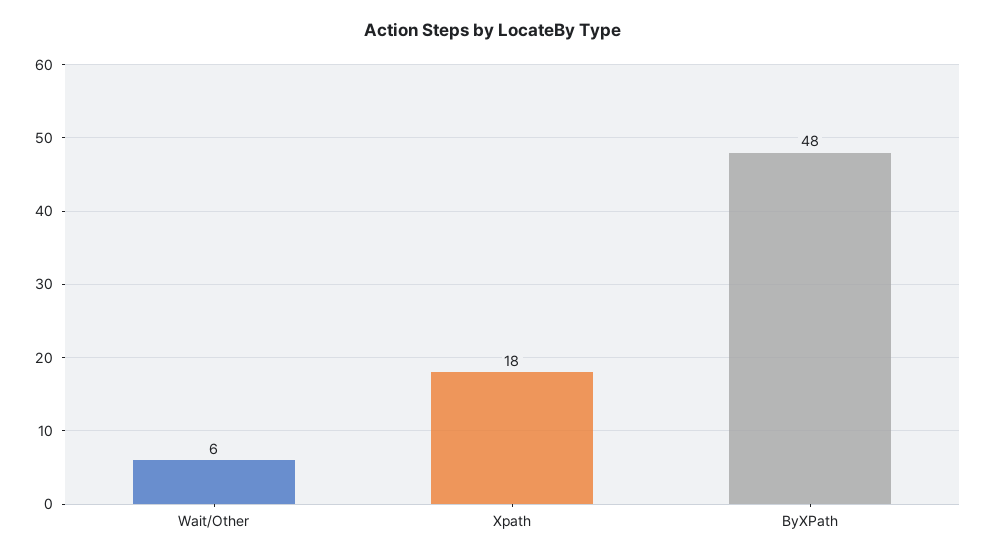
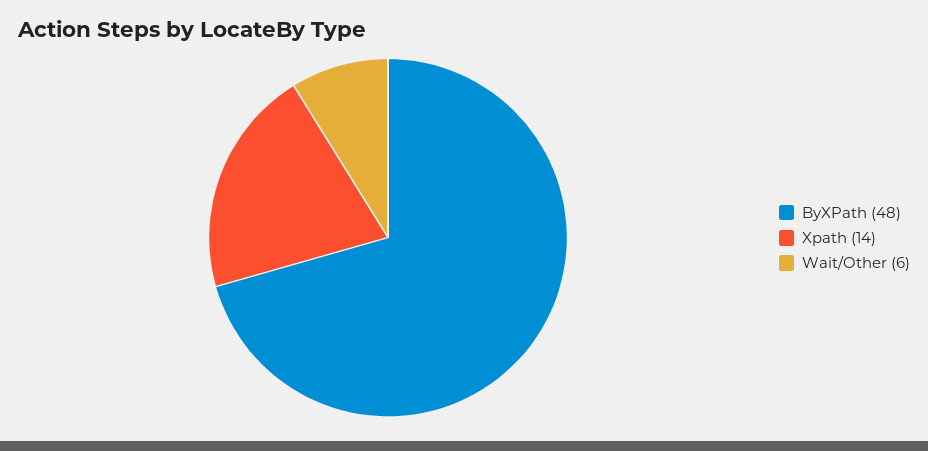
  {
    "Wait/Other": 6,
-   "Xpath": 18,
+   "Xpath": 14,
    "ByXPath": 48
  }

